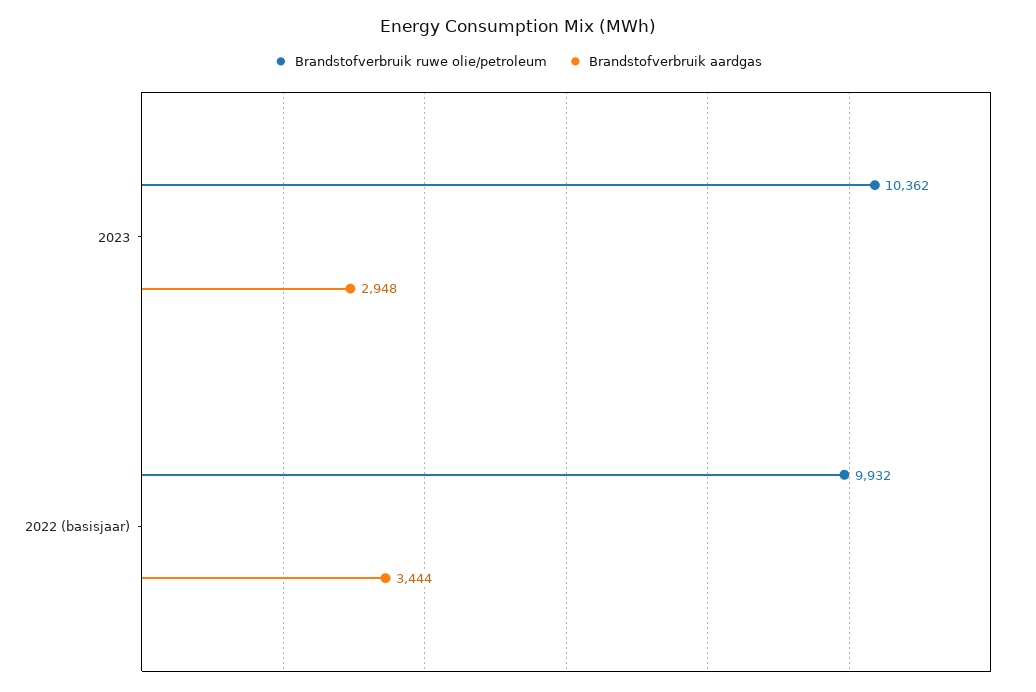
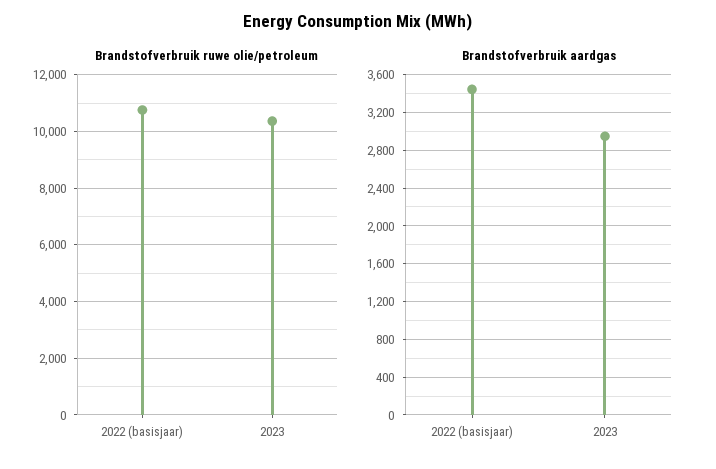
  {
    "Brandstofverbruik ruwe olie/petroleum": {
      "2023": 10362,
-     "2022 (basisjaar)": 9932
+     "2022 (basisjaar)": 10750
    },
    "Brandstofverbruik aardgas": {
      "2023": 2948,
      "2022 (basisjaar)": 3444
    }
  }

